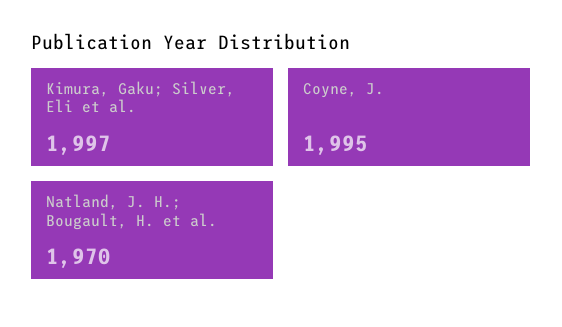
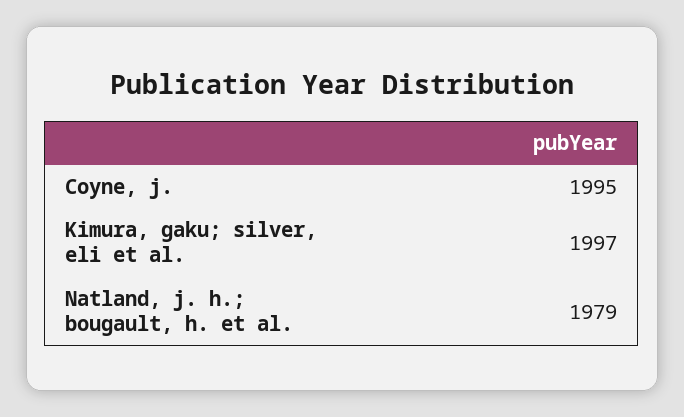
  {
    "Kimura, Gaku; Silver, Eli et al.": 1997,
    "Coyne, J.": 1995,
-   "Natland, J. H.; Bougault, H. et al.": 1970
+   "Natland, J. H.; Bougault, H. et al.": 1979
  }

